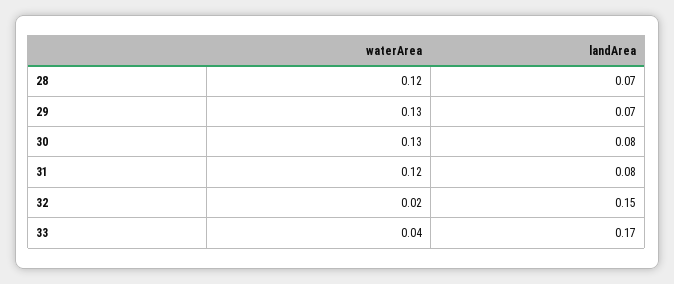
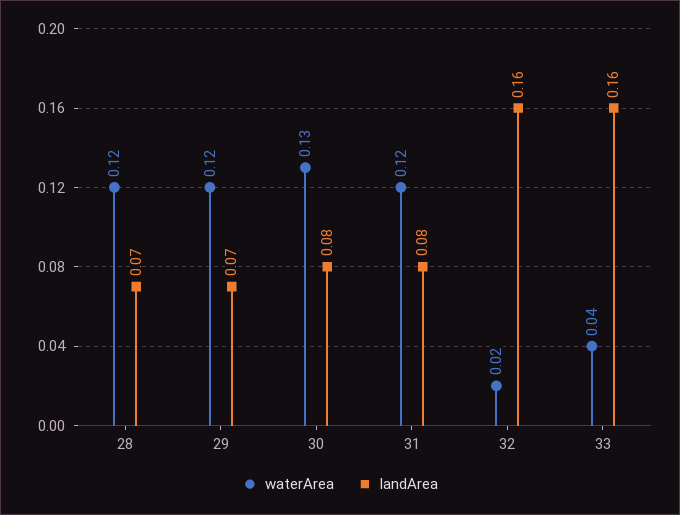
  {
    "waterArea": {
      "28": 0.12,
-     "29": 0.13,
+     "29": 0.12,
      "30": 0.13,
      "31": 0.12,
      "32": 0.02,
      "33": 0.04
    },
    "landArea": {
      "28": 0.07,
      "29": 0.07,
      "30": 0.08,
      "31": 0.08,
-     "32": 0.15,
+     "32": 0.16,
-     "33": 0.17
+     "33": 0.16
    }
  }

